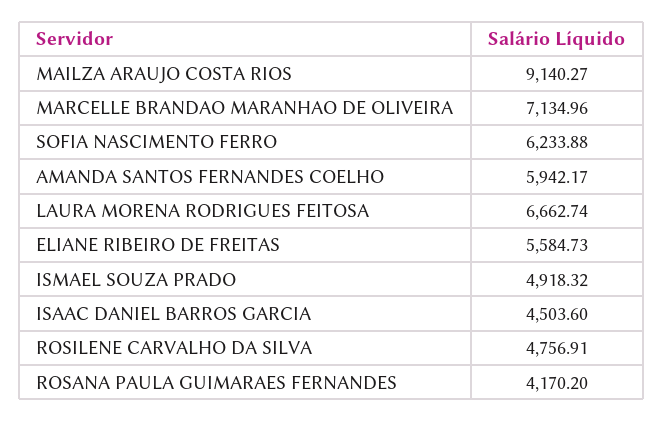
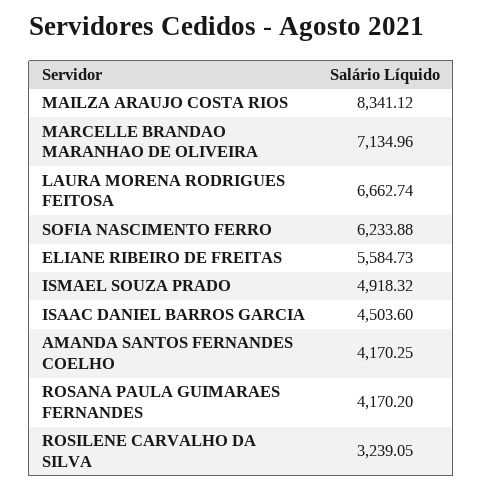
  {
-   "MAILZA ARAUJO COSTA RIOS": 9140.27,
+   "MAILZA ARAUJO COSTA RIOS": 8341.12,
    "MARCELLE BRANDAO MARANHAO DE OLIVEIRA": 7134.96,
    "SOFIA NASCIMENTO FERRO": 6233.88,
-   "AMANDA SANTOS FERNANDES COELHO": 5942.17,
+   "AMANDA SANTOS FERNANDES COELHO": 4170.25,
    "LAURA MORENA RODRIGUES FEITOSA": 6662.74,
    "ELIANE RIBEIRO DE FREITAS": 5584.73,
    "ISMAEL SOUZA PRADO": 4918.32,
    "ISAAC DANIEL BARROS GARCIA": 4503.6,
-   "ROSILENE CARVALHO DA SILVA": 4756.91,
+   "ROSILENE CARVALHO DA SILVA": 3239.05,
    "ROSANA PAULA GUIMARAES FERNANDES": 4170.2
  }

